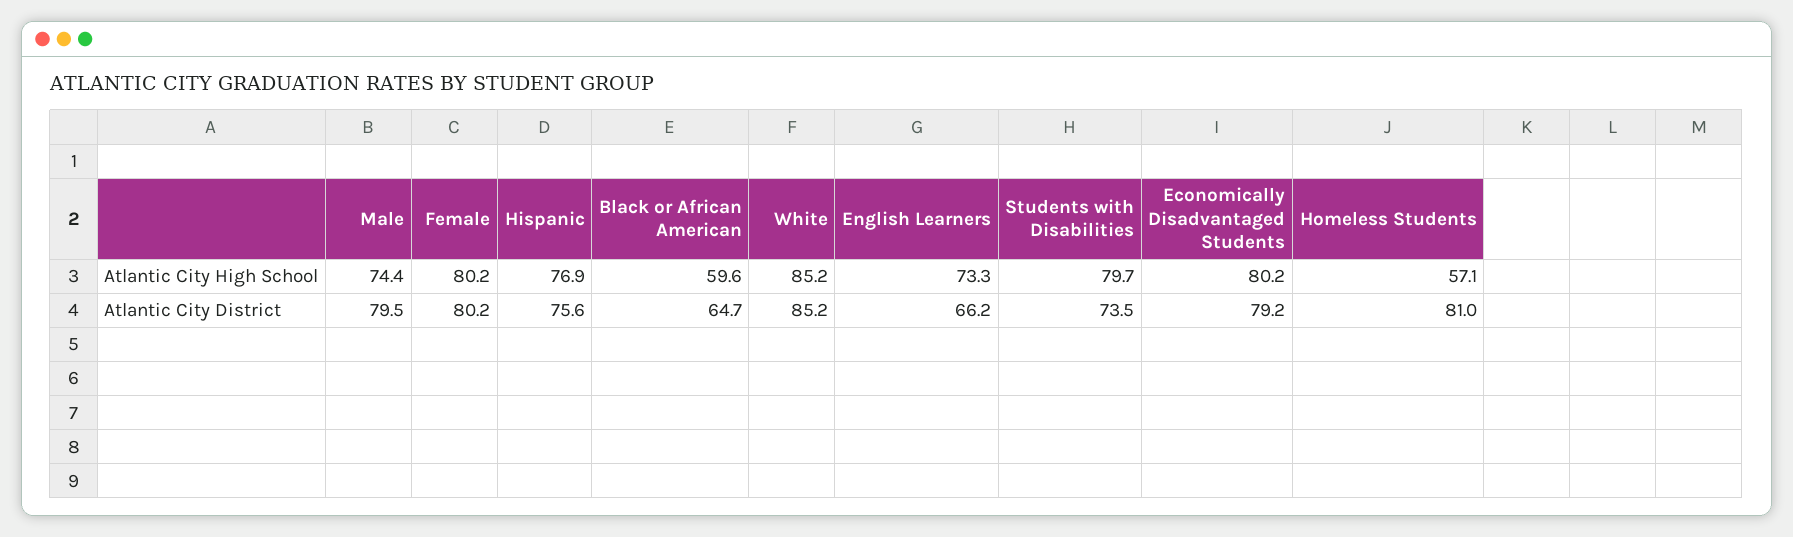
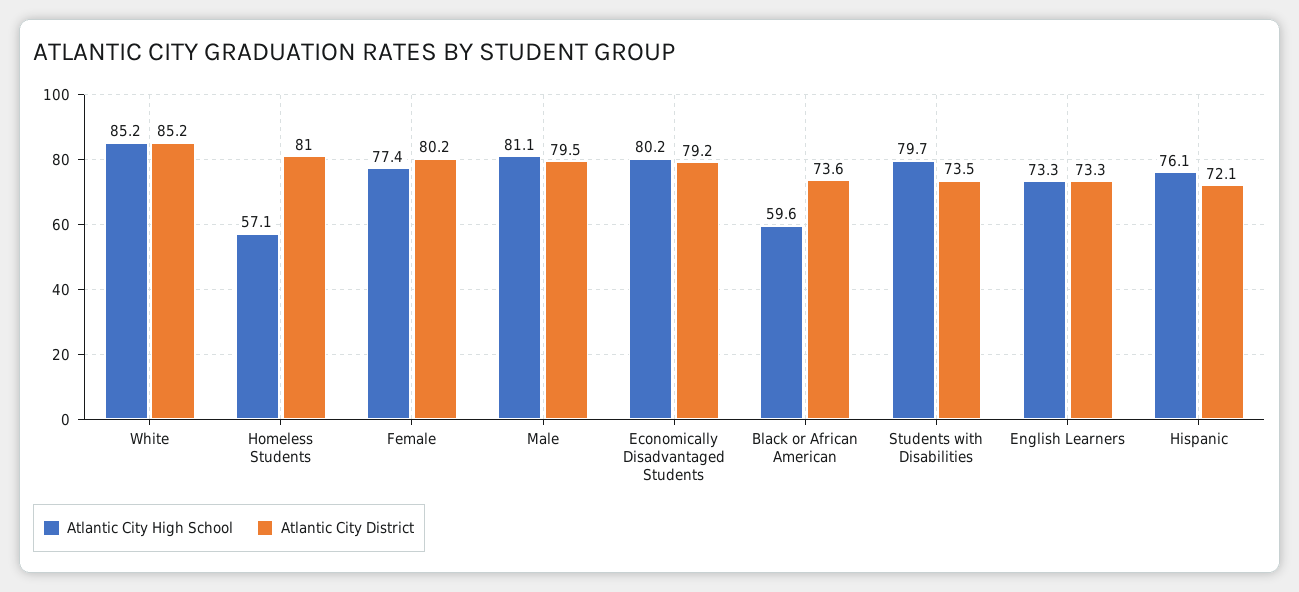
  {
    "Atlantic City High School": {
-     "Male": 74.4,
+     "Male": 81.1,
-     "Female": 80.2,
+     "Female": 77.4,
-     "Hispanic": 76.9,
+     "Hispanic": 76.1,
      "Black or African American": 59.6,
      "White": 85.2,
      "English Learners": 73.3,
      "Students with Disabilities": 79.7,
      "Economically Disadvantaged Students": 80.2,
      "Homeless Students": 57.1
    },
    "Atlantic City District": {
      "Male": 79.5,
      "Female": 80.2,
-     "Hispanic": 75.6,
+     "Hispanic": 72.1,
-     "Black or African American": 64.7,
+     "Black or African American": 73.6,
      "White": 85.2,
-     "English Learners": 66.2,
+     "English Learners": 73.3,
      "Students with Disabilities": 73.5,
      "Economically Disadvantaged Students": 79.2,
      "Homeless Students": 81
    }
  }

